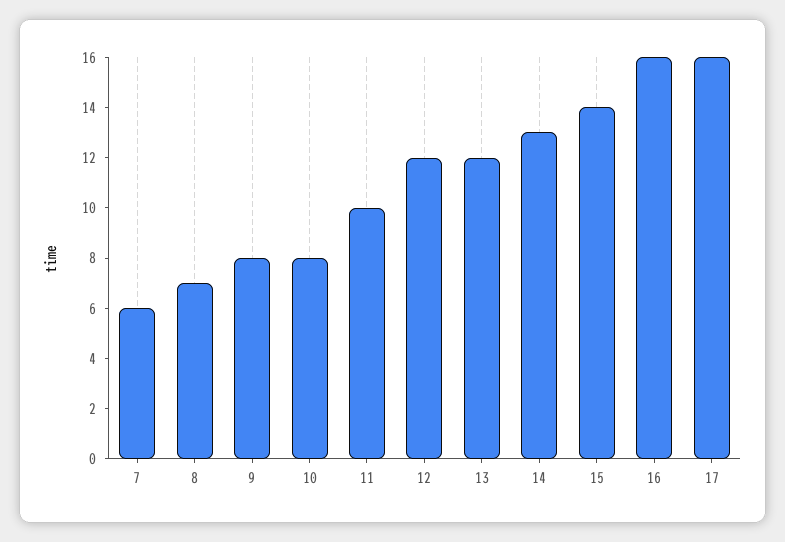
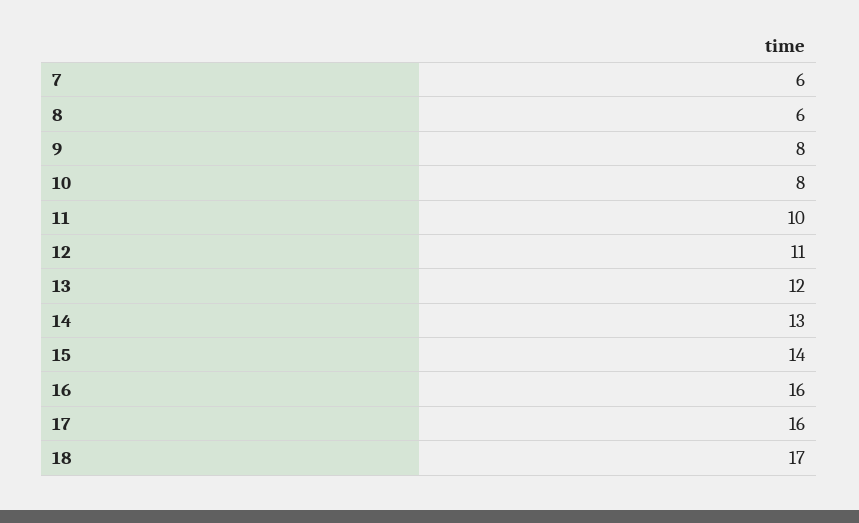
  {
    "7": 6,
-   "8": 7,
+   "8": 6,
    "9": 8,
    "10": 8,
    "11": 10,
-   "12": 12,
+   "12": 11,
    "13": 12,
    "14": 13,
    "15": 14,
    "16": 16,
-   "17": 16
+   "17": 16,
+   "18": 17
  }

